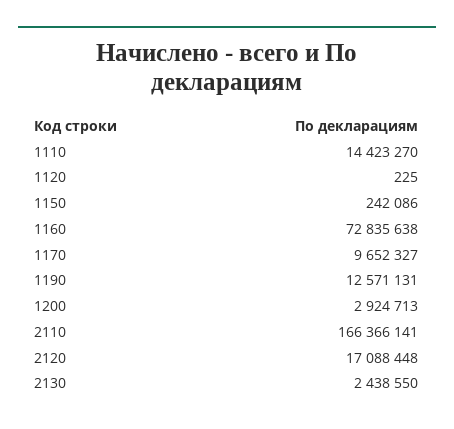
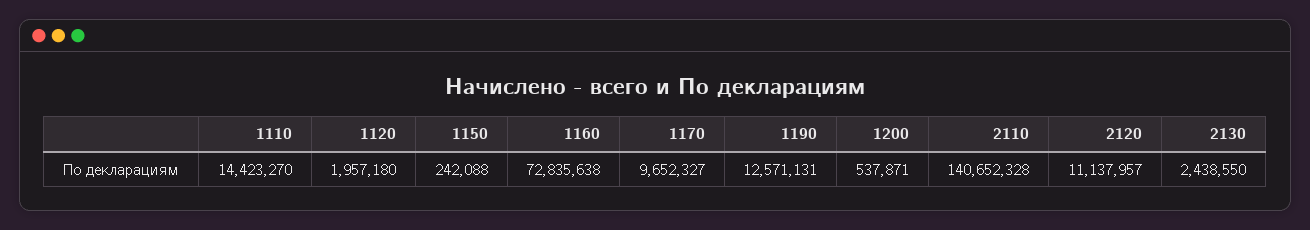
  {
    "1110": 14423270,
-   "1120": 225,
+   "1120": 1957180,
-   "1150": 242086,
+   "1150": 242088,
    "1160": 72835638,
    "1170": 9652327,
    "1190": 12571131,
-   "1200": 2924713,
+   "1200": 537871,
-   "2110": 166366141,
+   "2110": 140652328,
-   "2120": 17088448,
+   "2120": 11137957,
    "2130": 2438550
  }

